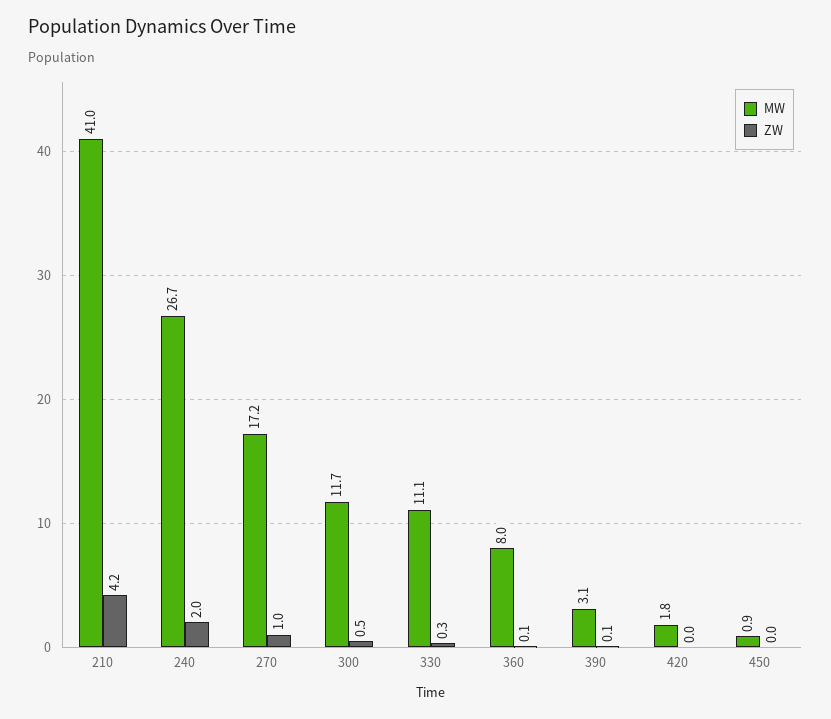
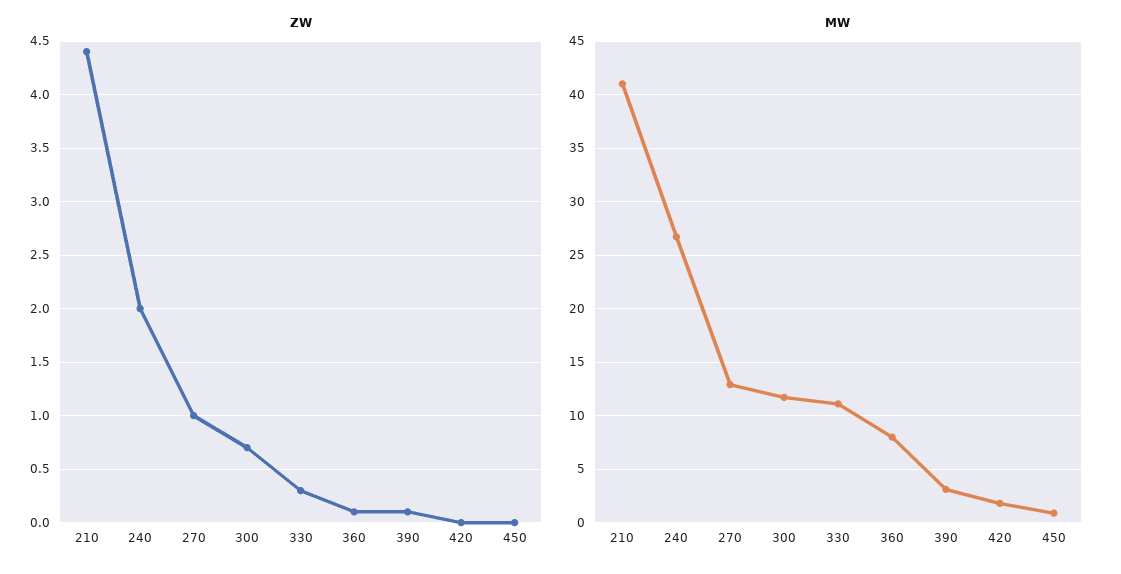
  {
    "MW": {
      "210": 41,
      "240": 26.7,
-     "270": 17.2,
+     "270": 13,
      "300": 11.7,
      "330": 11.1,
      "360": 8,
      "390": 3.1,
      "420": 1.8,
      "450": 0.9
    },
    "ZW": {
-     "210": 4.2,
+     "210": 4.4,
      "240": 2,
      "270": 1,
-     "300": 0.5,
+     "300": 0.7,
      "330": 0.3,
      "360": 0.1,
      "390": 0.1,
      "420": 0,
      "450": 0
    }
  }

